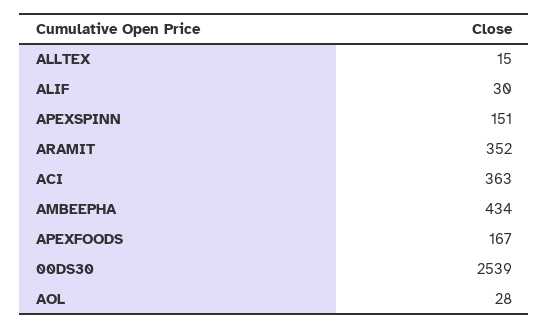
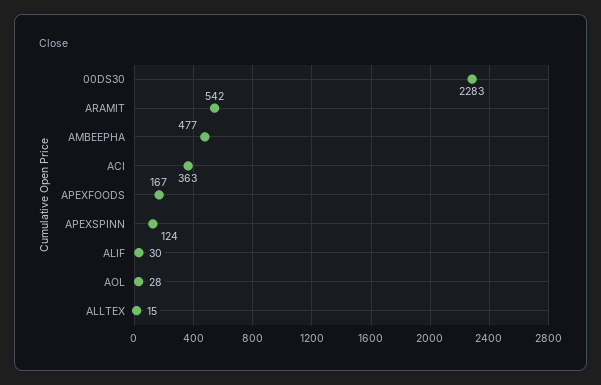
  {
    "ALLTEX": 15,
    "ALIF": 30,
-   "APEXSPINN": 151,
+   "APEXSPINN": 124,
-   "ARAMIT": 352,
+   "ARAMIT": 542,
    "ACI": 363,
-   "AMBEEPHA": 434,
+   "AMBEEPHA": 477,
    "APEXFOODS": 167,
-   "00DS30": 2539,
+   "00DS30": 2283,
    "AOL": 28
  }

